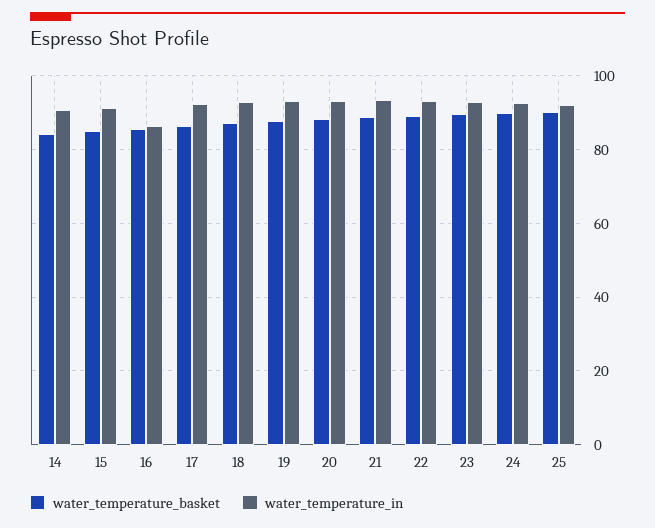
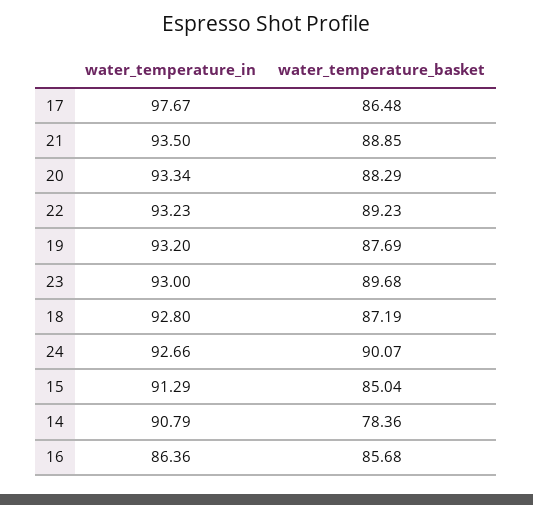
  {
    "water_temperature_basket": {
-     "14": 84,
+     "14": 78.36,
      "15": 85.04,
      "16": 85.68,
      "17": 86.48,
      "18": 87.19,
      "19": 87.69,
      "20": 88.29,
      "21": 88.85,
      "22": 89.23,
      "23": 89.68,
-     "24": 90.07,
+     "24": 90.07
-     "25": 90
    },
    "water_temperature_in": {
      "14": 90.79,
      "15": 91.29,
      "16": 86.36,
-     "17": 92,
+     "17": 97.67,
      "18": 92.8,
      "19": 93.2,
      "20": 93.34,
      "21": 93.5,
      "22": 93.23,
      "23": 93,
-     "24": 92.66,
+     "24": 92.66
-     "25": 92
    }
  }

